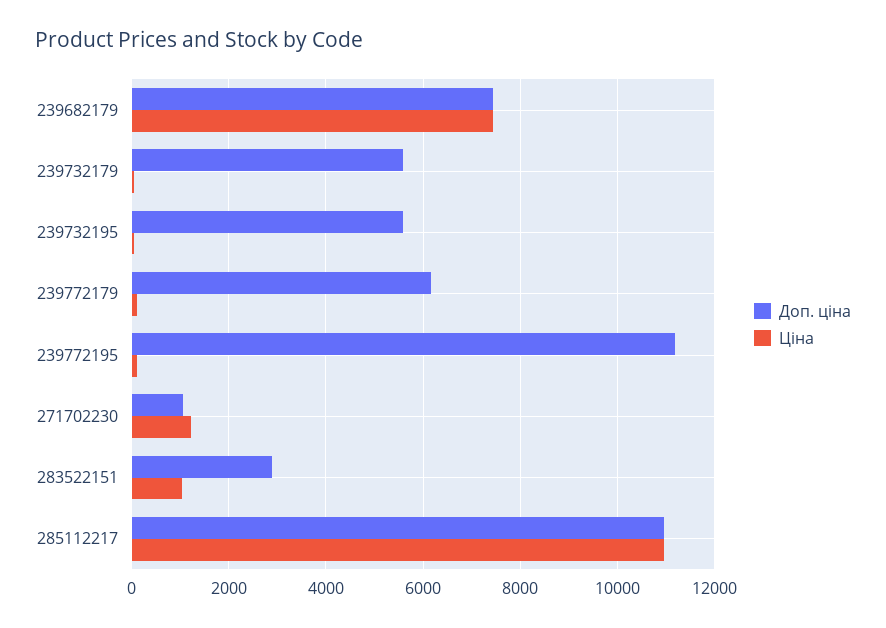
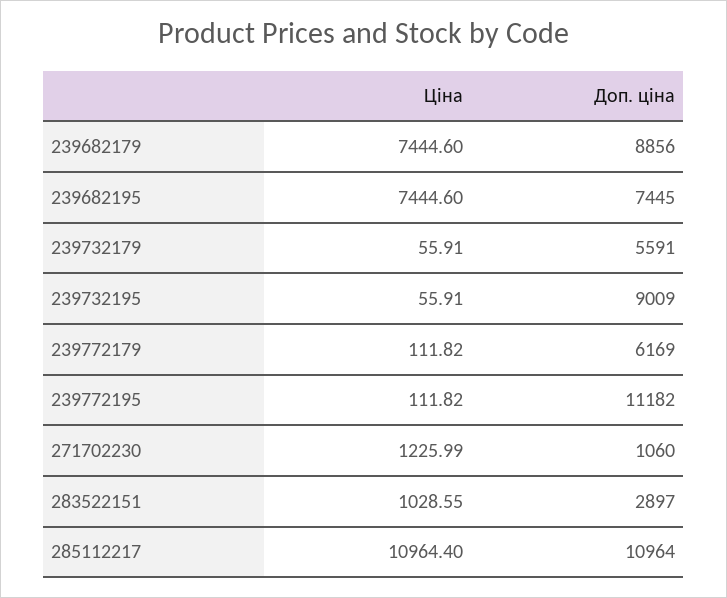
  {
    "Доп. ціна": {
-     "239682179": 7400,
+     "239682179": 8856,
      "239732179": 5591,
-     "239732195": 5600,
+     "239732195": 9009,
      "239772179": 6169,
      "239772195": 11182,
      "271702230": 1060,
      "283522151": 2897,
-     "285112217": 10964
+     "285112217": 10964,
+     "239682195": 7445
    },
    "Ціна": {
      "239682179": 7444.6,
      "239732179": 55.91,
      "239732195": 55.91,
      "239772179": 111.82,
      "239772195": 111.82,
      "271702230": 1225.99,
      "283522151": 1028.55,
-     "285112217": 10964.4
+     "285112217": 10964.4,
+     "239682195": 7444.6
    }
  }

